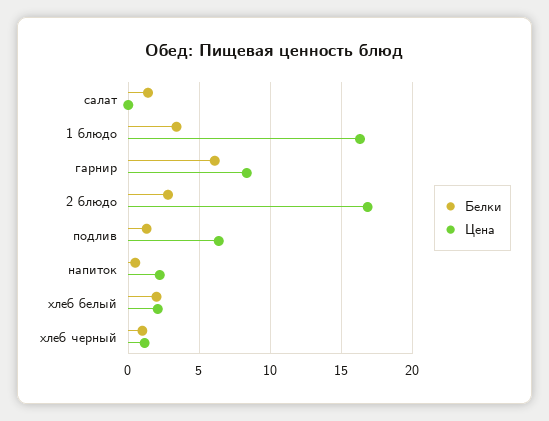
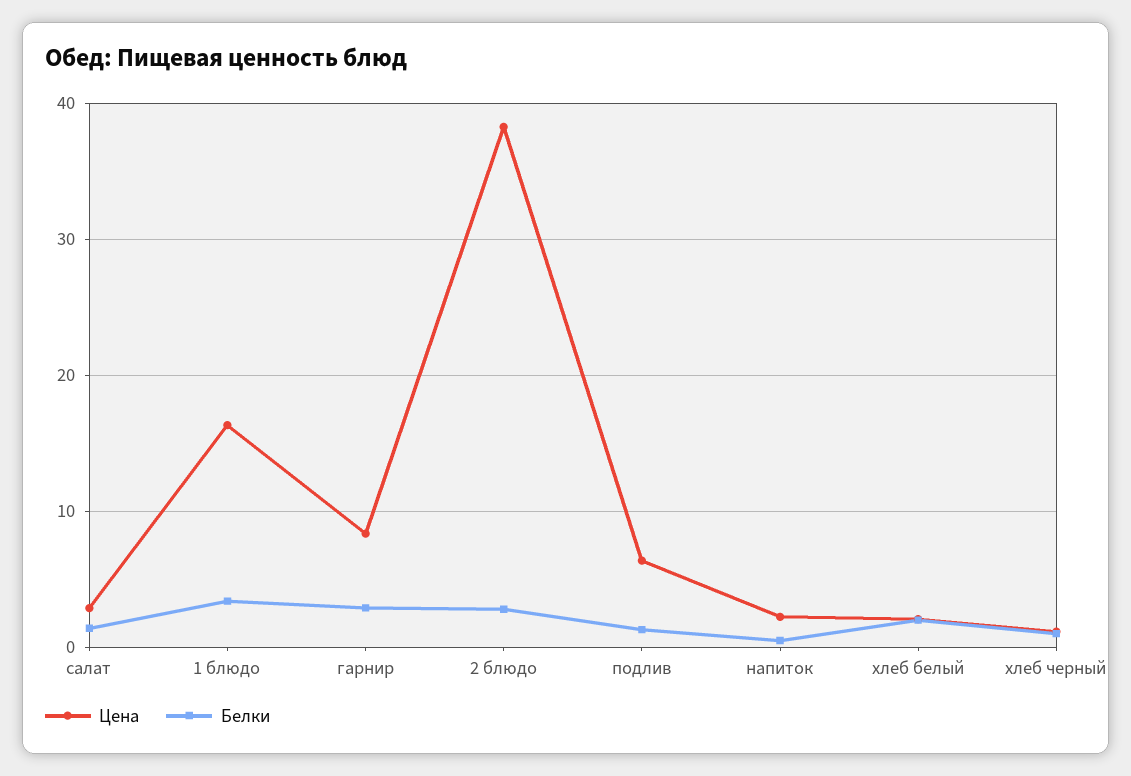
  {
    "Белки": {
      "салат": 1.5,
      "1 блюдо": 3.5,
-     "гарнир": 6,
+     "гарнир": 3,
      "2 блюдо": 3,
      "подлив": 1.5,
      "напиток": 0.5,
      "хлеб белый": 2,
      "хлеб черный": 1
    },
    "Цена": {
-     "салат": 0,
+     "салат": 3,
      "1 блюдо": 16.5,
      "гарнир": 8.5,
-     "2 блюдо": 17,
+     "2 блюдо": 38,
      "подлив": 6.5,
      "напиток": 2,
      "хлеб белый": 2,
      "хлеб черный": 1
    }
  }

